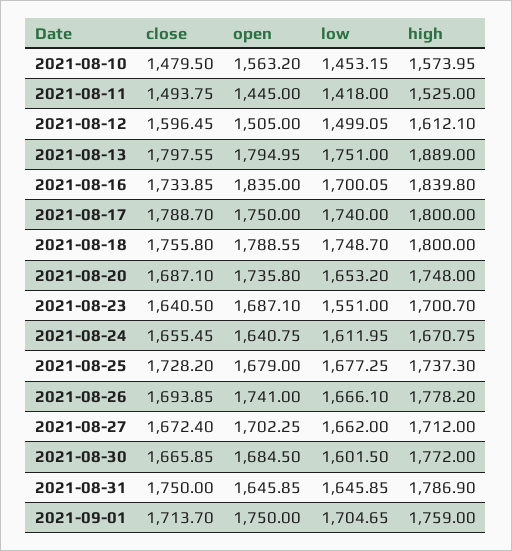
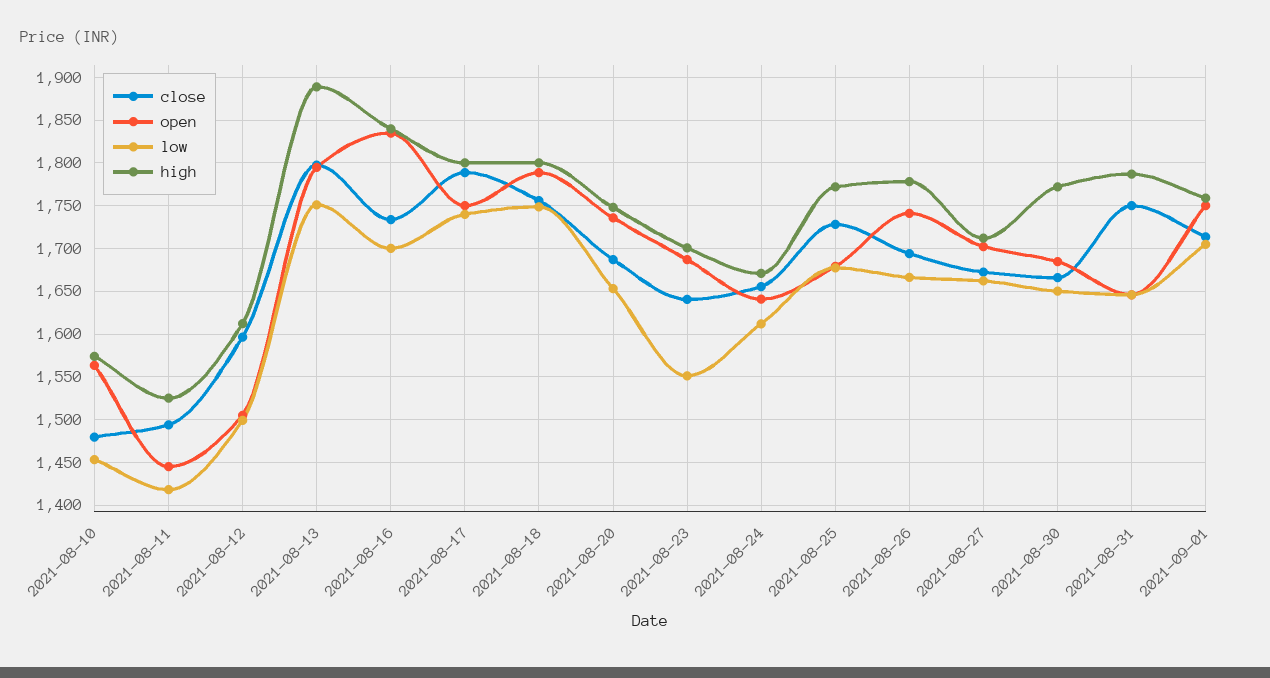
  {
    "close": {
      "2021-08-10": 1479.5,
      "2021-08-11": 1493.75,
      "2021-08-12": 1596.45,
      "2021-08-13": 1797.55,
      "2021-08-16": 1733.85,
      "2021-08-17": 1788.7,
      "2021-08-18": 1755.8,
      "2021-08-20": 1687.1,
      "2021-08-23": 1640.5,
      "2021-08-24": 1655.45,
      "2021-08-25": 1728.2,
      "2021-08-26": 1693.85,
      "2021-08-27": 1672.4,
      "2021-08-30": 1665.85,
      "2021-08-31": 1750,
      "2021-09-01": 1713.7
    },
    "open": {
      "2021-08-10": 1563.2,
      "2021-08-11": 1445,
      "2021-08-12": 1505,
      "2021-08-13": 1794.95,
      "2021-08-16": 1835,
      "2021-08-17": 1750,
      "2021-08-18": 1788.55,
      "2021-08-20": 1735.8,
      "2021-08-23": 1687.1,
      "2021-08-24": 1640.75,
      "2021-08-25": 1679,
      "2021-08-26": 1741,
      "2021-08-27": 1702.25,
      "2021-08-30": 1684.5,
      "2021-08-31": 1645.85,
      "2021-09-01": 1750
    },
    "low": {
      "2021-08-10": 1453.15,
      "2021-08-11": 1418,
      "2021-08-12": 1499.05,
      "2021-08-13": 1751,
      "2021-08-16": 1700.05,
      "2021-08-17": 1740,
      "2021-08-18": 1748.7,
      "2021-08-20": 1653.2,
      "2021-08-23": 1551,
      "2021-08-24": 1611.95,
      "2021-08-25": 1677.25,
      "2021-08-26": 1666.1,
      "2021-08-27": 1662,
-     "2021-08-30": 1601.5,
+     "2021-08-30": 1650,
      "2021-08-31": 1645.85,
      "2021-09-01": 1704.65
    },
    "high": {
      "2021-08-10": 1573.95,
      "2021-08-11": 1525,
      "2021-08-12": 1612.1,
      "2021-08-13": 1889,
      "2021-08-16": 1839.8,
      "2021-08-17": 1800,
      "2021-08-18": 1800,
      "2021-08-20": 1748,
      "2021-08-23": 1700.7,
      "2021-08-24": 1670.75,
-     "2021-08-25": 1737.3,
+     "2021-08-25": 1770,
      "2021-08-26": 1778.2,
      "2021-08-27": 1712,
      "2021-08-30": 1772,
      "2021-08-31": 1786.9,
      "2021-09-01": 1759
    }
  }

